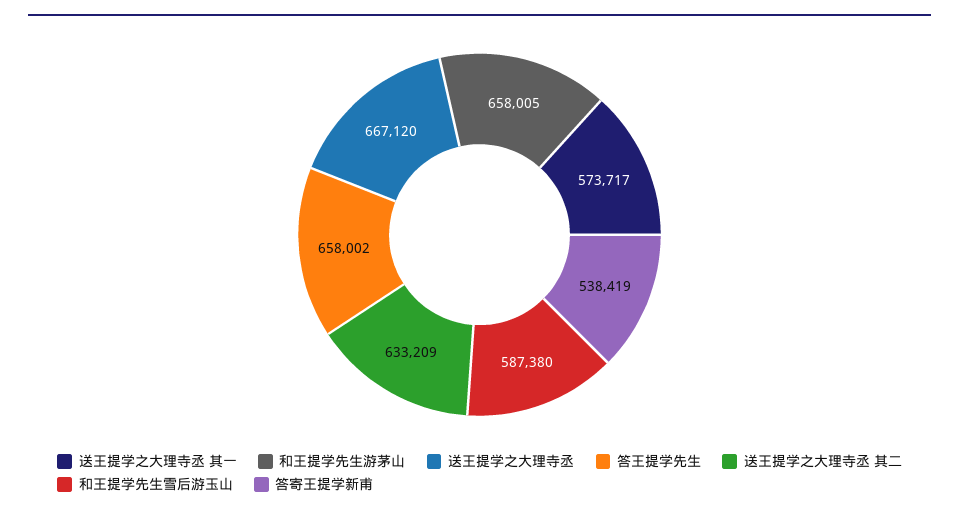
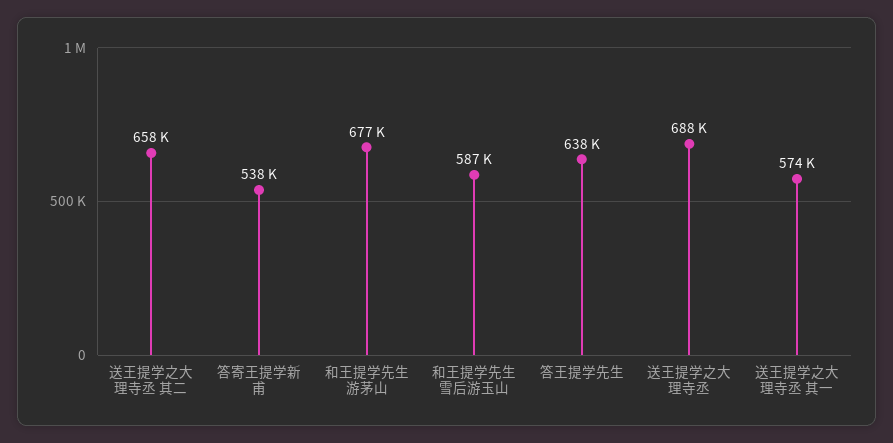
  {
    "送王提学之大理寺丞 其一": 573717,
-   "和王提学先生游茅山": 658005,
+   "和王提学先生游茅山": 677000,
-   "送王提学之大理寺丞": 667120,
+   "送王提学之大理寺丞": 688000,
-   "答王提学先生": 658002,
+   "答王提学先生": 638000,
-   "送王提学之大理寺丞 其二": 633209,
+   "送王提学之大理寺丞 其二": 658000,
    "和王提学先生雪后游玉山": 587380,
    "答寄王提学新甫": 538419
  }

